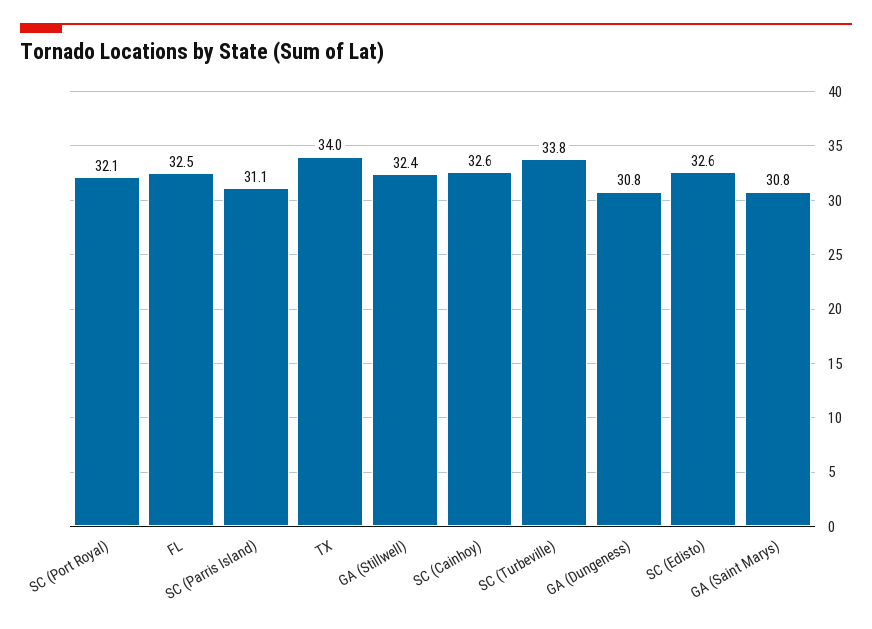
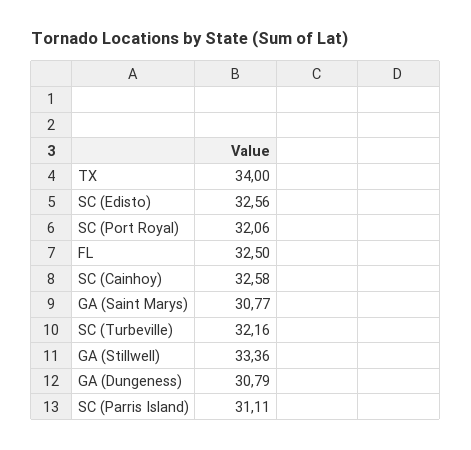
  {
    "SC (Port Royal)": 32.06,
    "FL": 32.5,
    "SC (Parris Island)": 31.11,
    "TX": 34,
-   "GA (Stillwell)": 32.4,
+   "GA (Stillwell)": 33.36,
    "SC (Cainhoy)": 32.58,
-   "SC (Turbeville)": 33.8,
+   "SC (Turbeville)": 32.16,
    "GA (Dungeness)": 30.79,
    "SC (Edisto)": 32.56,
    "GA (Saint Marys)": 30.77
  }

